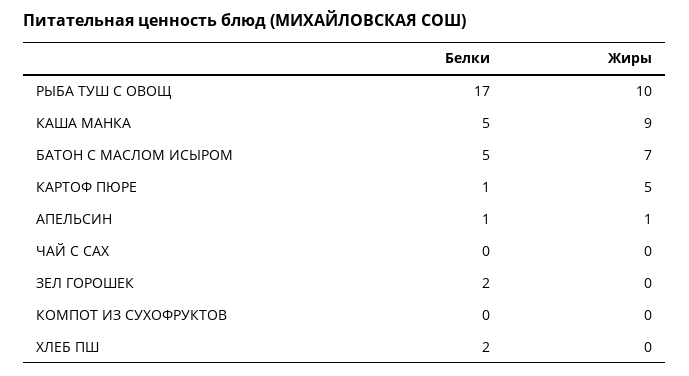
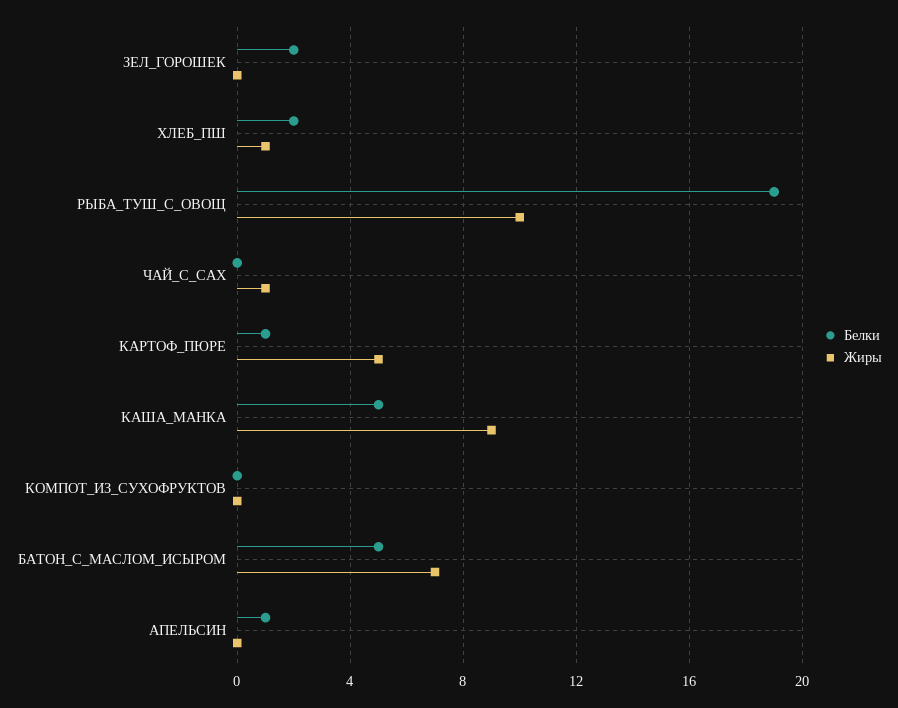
  {
    "Белки": {
-     "РЫБА ТУШ С ОВОЩ": 17,
+     "РЫБА ТУШ С ОВОЩ": 19,
      "КАША МАНКА": 5,
      "БАТОН С МАСЛОМ ИСЫРОМ": 5,
      "КАРТОФ ПЮРЕ": 1,
      "АПЕЛЬСИН": 1,
      "ЧАЙ С САХ": 0,
      "ЗЕЛ ГОРОШЕК": 2,
      "КОМПОТ ИЗ СУХОФРУКТОВ": 0,
      "ХЛЕБ ПШ": 2
    },
    "Жиры": {
      "РЫБА ТУШ С ОВОЩ": 10,
      "КАША МАНКА": 9,
      "БАТОН С МАСЛОМ ИСЫРОМ": 7,
      "КАРТОФ ПЮРЕ": 5,
-     "АПЕЛЬСИН": 1,
+     "АПЕЛЬСИН": 0,
-     "ЧАЙ С САХ": 0,
+     "ЧАЙ С САХ": 1,
      "ЗЕЛ ГОРОШЕК": 0,
      "КОМПОТ ИЗ СУХОФРУКТОВ": 0,
-     "ХЛЕБ ПШ": 0
+     "ХЛЕБ ПШ": 1
    }
  }

